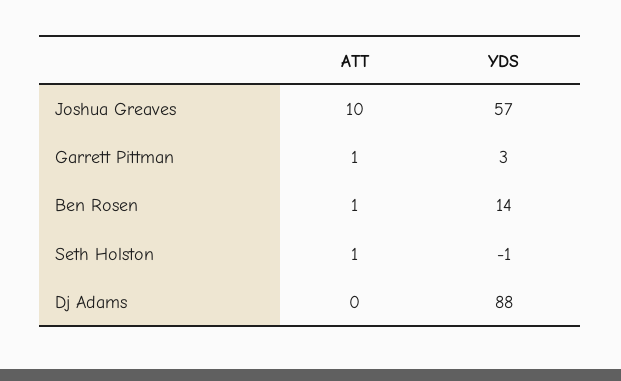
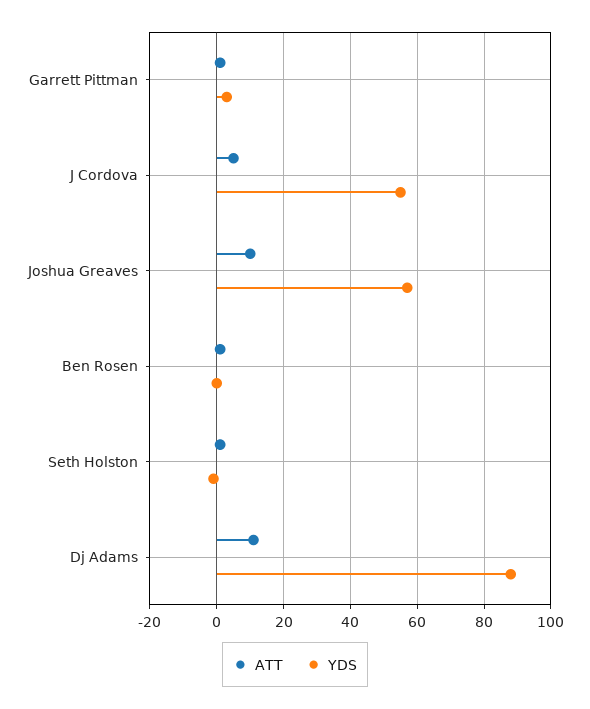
  {
    "ATT": {
      "Joshua Greaves": 10,
      "Garrett Pittman": 1,
      "Ben Rosen": 1,
      "Seth Holston": 1,
-     "Dj Adams": 0
+     "Dj Adams": 10,
+     "J Cordova": 5
    },
    "YDS": {
      "Joshua Greaves": 57,
      "Garrett Pittman": 3,
-     "Ben Rosen": 14,
+     "Ben Rosen": 0,
      "Seth Holston": -1,
-     "Dj Adams": 88
+     "Dj Adams": 88,
+     "J Cordova": 55
    }
  }

